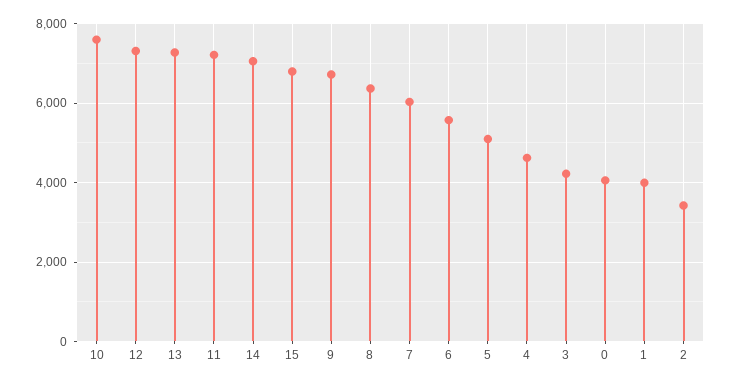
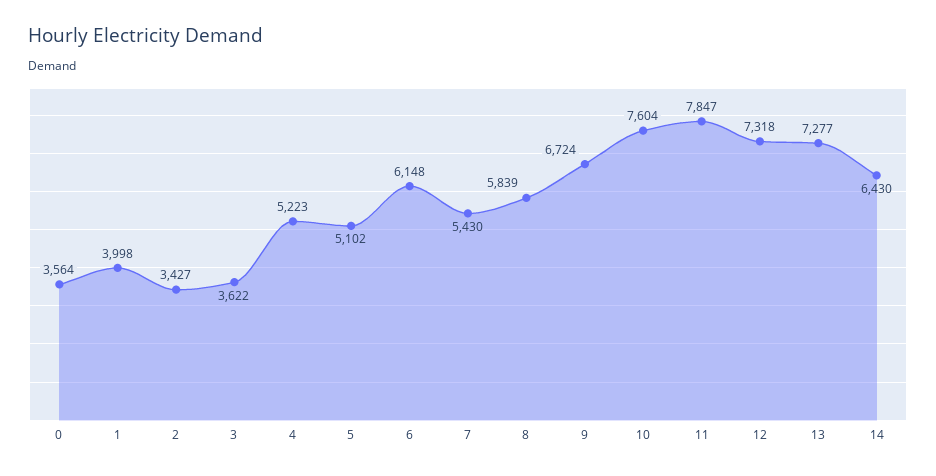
  {
    "10": 7604,
    "12": 7318,
    "13": 7277,
-   "11": 7200,
+   "11": 7847,
-   "14": 7000,
+   "14": 6430,
-   "15": 6800,
    "9": 6724,
-   "8": 6400,
+   "8": 5839,
-   "7": 6000,
+   "7": 5430,
-   "6": 5600,
+   "6": 6148,
    "5": 5102,
-   "4": 4600,
+   "4": 5223,
-   "3": 4200,
+   "3": 3622,
-   "0": 4000,
+   "0": 3564,
    "1": 3998,
    "2": 3427
  }

